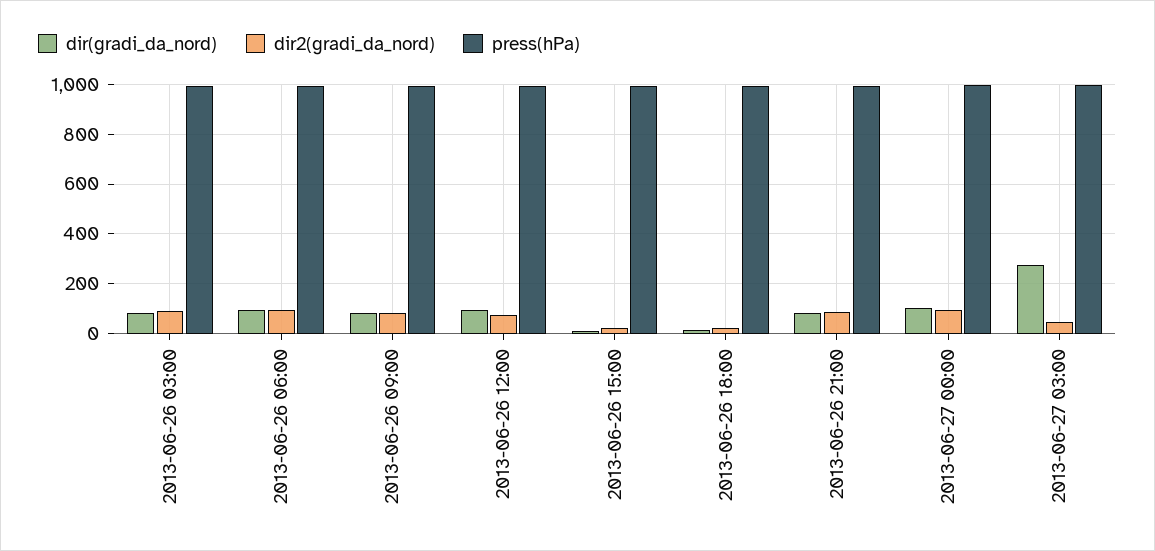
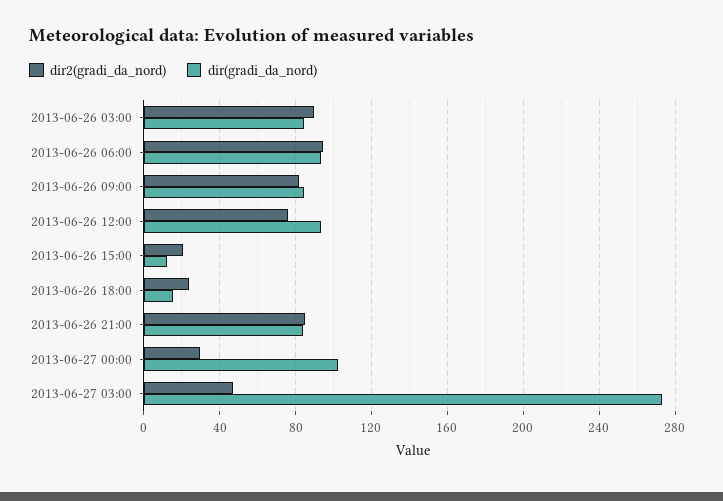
  {
    "dir(gradi_da_nord)": {
      "2013-06-26 03:00": 85,
      "2013-06-26 06:00": 95,
      "2013-06-26 09:00": 85,
      "2013-06-26 12:00": 95,
      "2013-06-26 15:00": 10,
      "2013-06-26 18:00": 15,
      "2013-06-26 21:00": 85,
      "2013-06-27 00:00": 105,
      "2013-06-27 03:00": 275
    },
    "dir2(gradi_da_nord)": {
      "2013-06-26 03:00": 90,
      "2013-06-26 06:00": 95,
      "2013-06-26 09:00": 80,
      "2013-06-26 12:00": 75,
      "2013-06-26 15:00": 20,
      "2013-06-26 18:00": 25,
      "2013-06-26 21:00": 85,
-     "2013-06-27 00:00": 100,
+     "2013-06-27 00:00": 30,
      "2013-06-27 03:00": 45
-   },
+   }
-   "press(hPa)": {
-     "2013-06-26 03:00": 1000,
-     "2013-06-26 06:00": 1000,
-     "2013-06-26 09:00": 1000,
-     "2013-06-26 12:00": 1000,
-     "2013-06-26 15:00": 1000,
-     "2013-06-26 18:00": 1000,
-     "2013-06-26 21:00": 1000,
-     "2013-06-27 00:00": 1000,
-     "2013-06-27 03:00": 1000
-   }
  }

